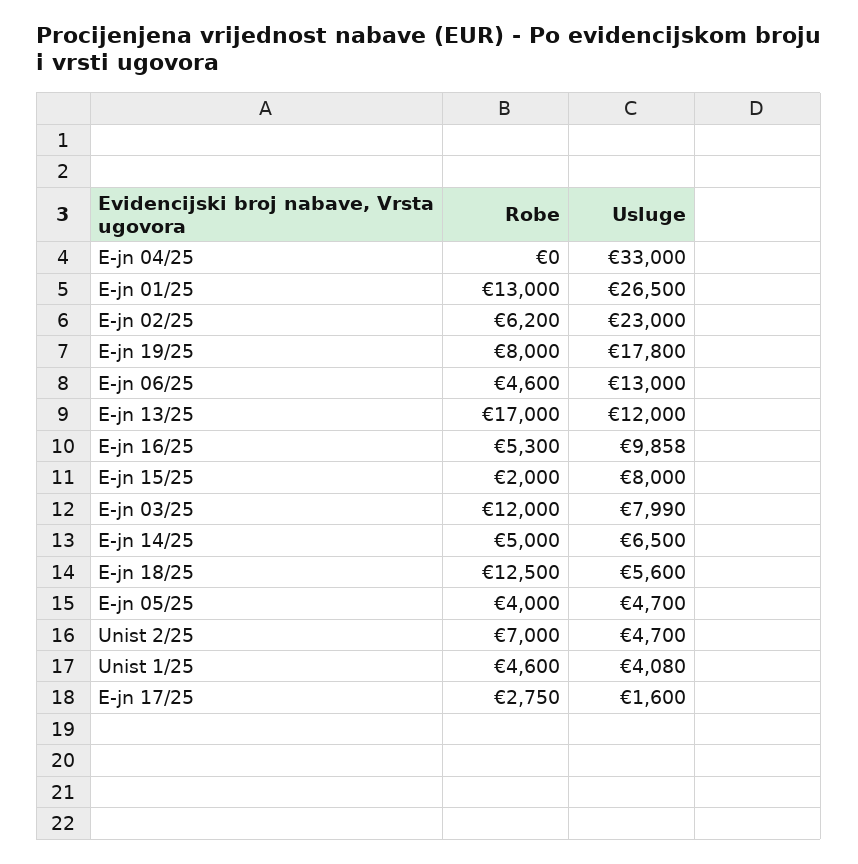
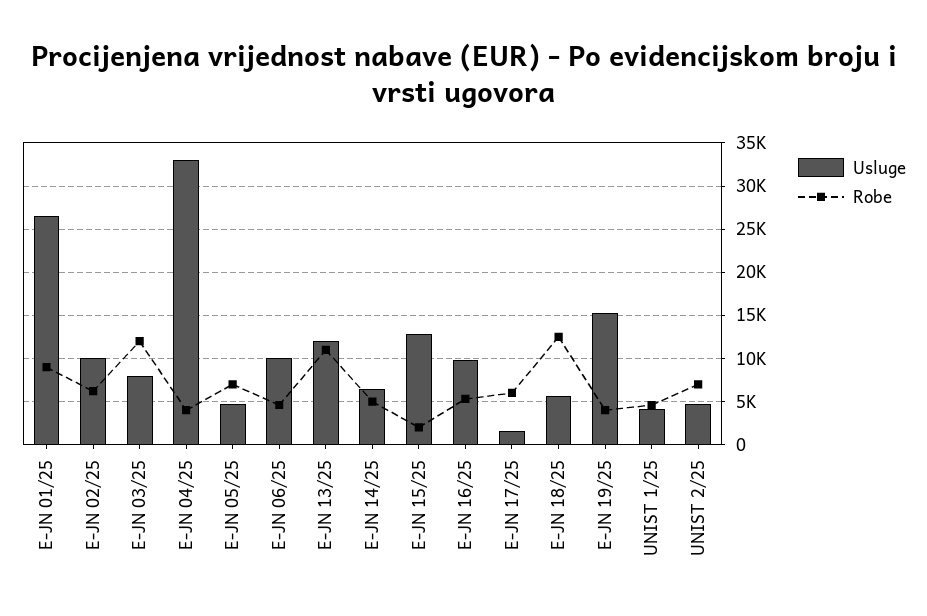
  {
    "Robe": {
-     "E-jn 04/25": 0,
+     "E-jn 04/25": 4000,
-     "E-jn 01/25": 13000,
+     "E-jn 01/25": 9000,
      "E-jn 02/25": 6200,
-     "E-jn 19/25": 8000,
+     "E-jn 19/25": 4000,
      "E-jn 06/25": 4600,
-     "E-jn 13/25": 17000,
+     "E-jn 13/25": 11000,
      "E-jn 16/25": 5300,
      "E-jn 15/25": 2000,
      "E-jn 03/25": 12000,
      "E-jn 14/25": 5000,
      "E-jn 18/25": 12500,
-     "E-jn 05/25": 4000,
+     "E-jn 05/25": 7000,
      "Unist 2/25": 7000,
      "Unist 1/25": 4600,
-     "E-jn 17/25": 2750
+     "E-jn 17/25": 6000
    },
    "Usluge": {
      "E-jn 04/25": 33000,
      "E-jn 01/25": 26500,
-     "E-jn 02/25": 23000,
+     "E-jn 02/25": 10000,
-     "E-jn 19/25": 17800,
+     "E-jn 19/25": 15000,
-     "E-jn 06/25": 13000,
+     "E-jn 06/25": 10000,
      "E-jn 13/25": 12000,
      "E-jn 16/25": 9858,
-     "E-jn 15/25": 8000,
+     "E-jn 15/25": 13000,
      "E-jn 03/25": 7990,
      "E-jn 14/25": 6500,
      "E-jn 18/25": 5600,
      "E-jn 05/25": 4700,
      "Unist 2/25": 4700,
      "Unist 1/25": 4080,
      "E-jn 17/25": 1600
    }
  }

